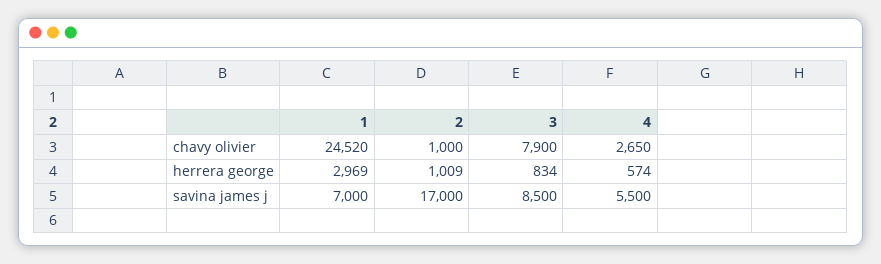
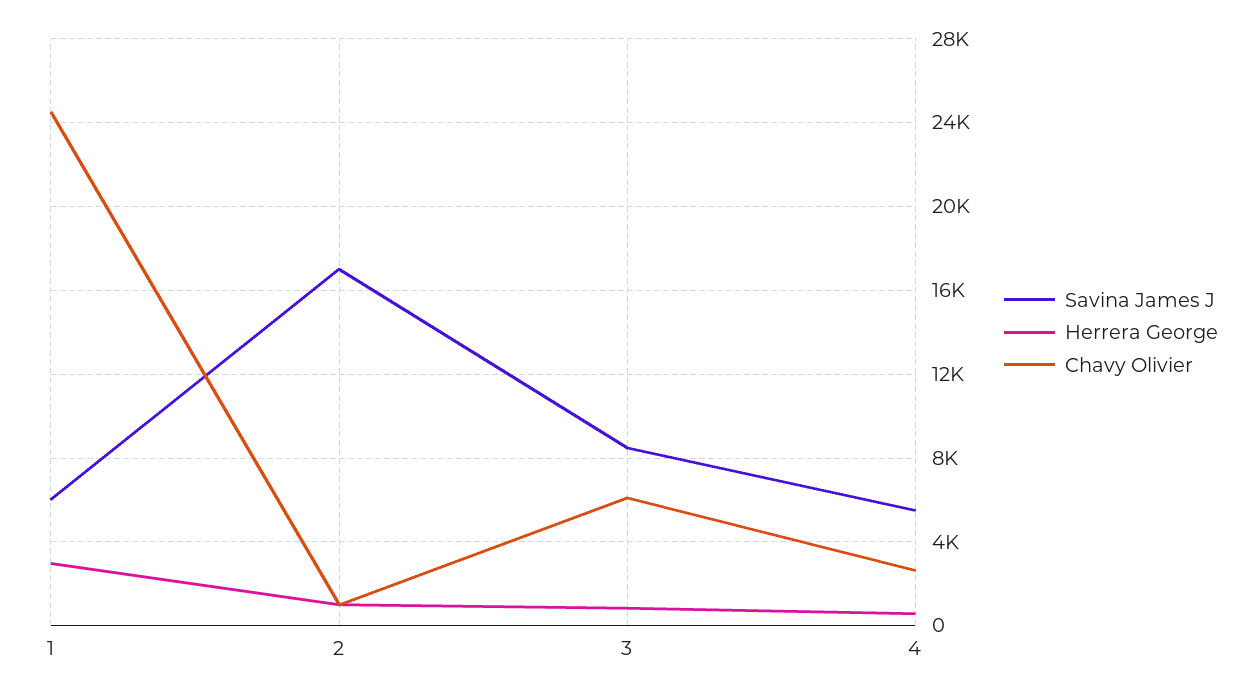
  {
    "chavy olivier": {
      "1": 24520,
      "2": 1000,
-     "3": 7900,
+     "3": 6000,
      "4": 2650
    },
    "herrera george": {
      "1": 2969,
      "2": 1009,
      "3": 834,
      "4": 574
    },
    "savina james j": {
-     "1": 7000,
+     "1": 6000,
      "2": 17000,
      "3": 8500,
      "4": 5500
    }
  }

